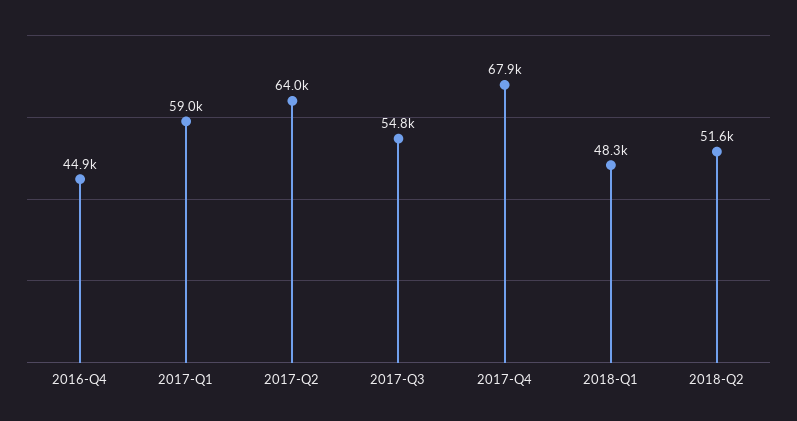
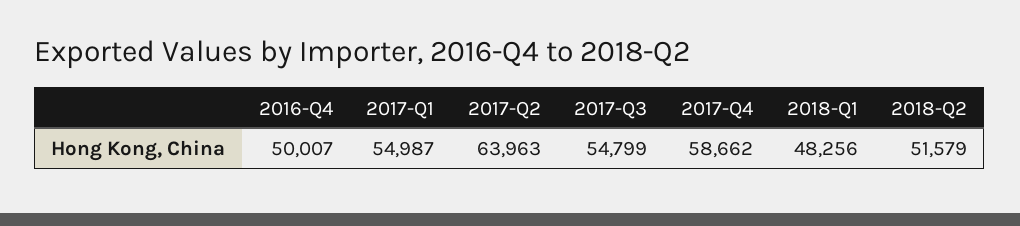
  {
-   "2016-Q4": 44900,
+   "2016-Q4": 50007,
-   "2017-Q1": 59000,
+   "2017-Q1": 54987,
    "2017-Q2": 63963,
    "2017-Q3": 54799,
-   "2017-Q4": 67900,
+   "2017-Q4": 58662,
    "2018-Q1": 48256,
    "2018-Q2": 51579
  }

